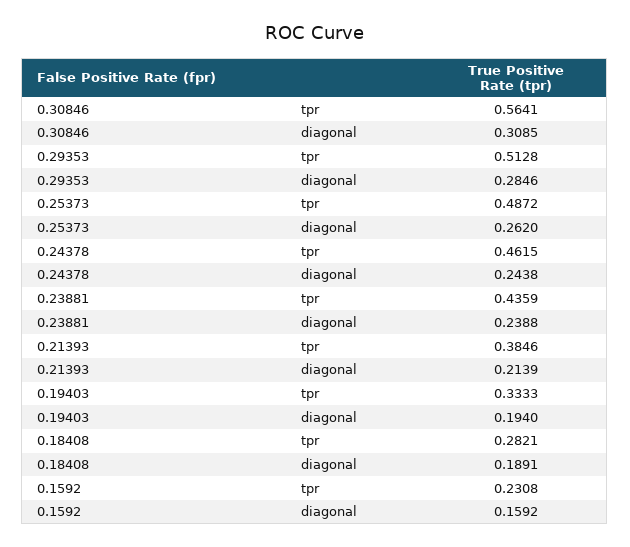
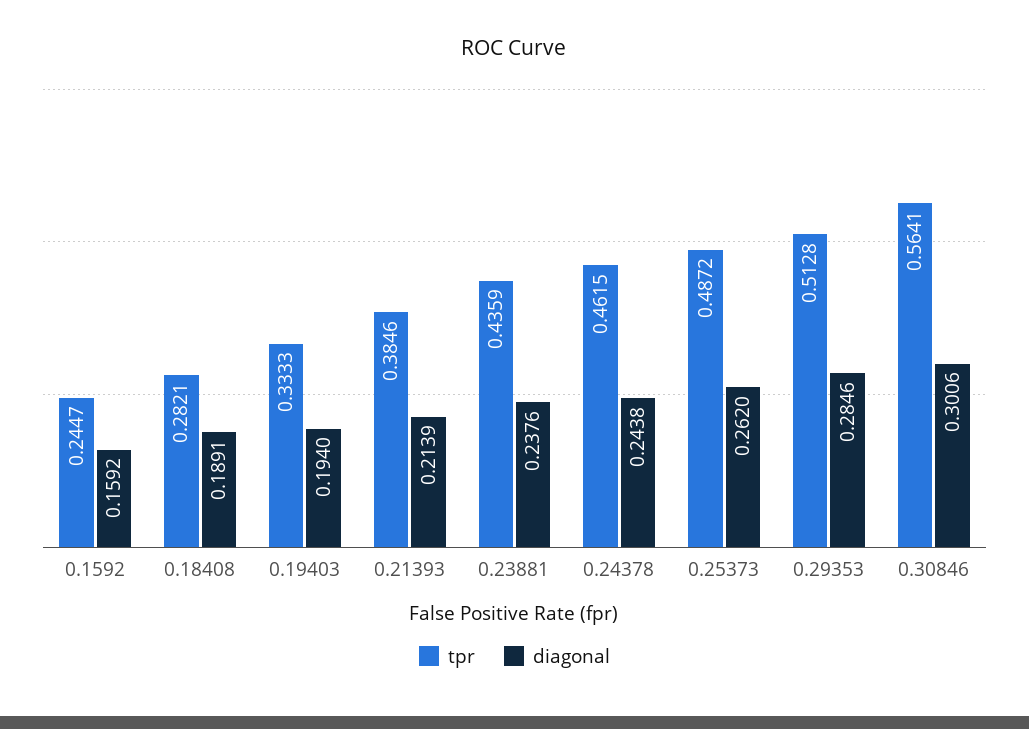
  {
    "tpr": {
      "0.30846": 0.5641,
      "0.29353": 0.5128,
      "0.25373": 0.4872,
      "0.24378": 0.4615,
      "0.23881": 0.4359,
      "0.21393": 0.3846,
      "0.19403": 0.3333,
      "0.18408": 0.2821,
-     "0.1592": 0.2308
+     "0.1592": 0.2447
    },
    "diagonal": {
-     "0.30846": 0.3085,
+     "0.30846": 0.3006,
      "0.29353": 0.2846,
      "0.25373": 0.262,
      "0.24378": 0.2438,
-     "0.23881": 0.2388,
+     "0.23881": 0.2376,
      "0.21393": 0.2139,
      "0.19403": 0.194,
      "0.18408": 0.1891,
      "0.1592": 0.1592
    }
  }

